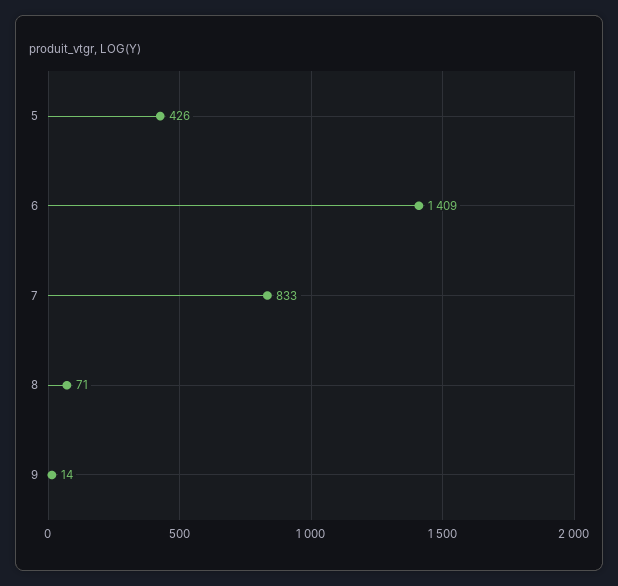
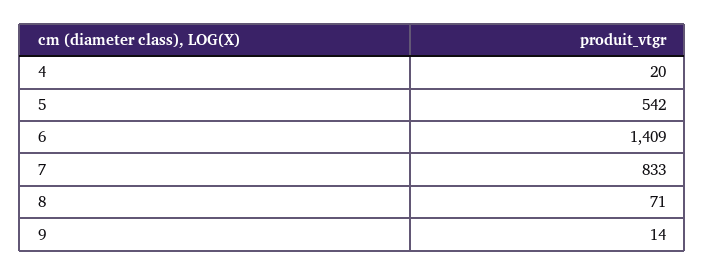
  {
-   "5": 426,
+   "5": 542,
    "6": 1409,
    "7": 833,
    "8": 71,
-   "9": 14
+   "9": 14,
+   "4": 20
  }

